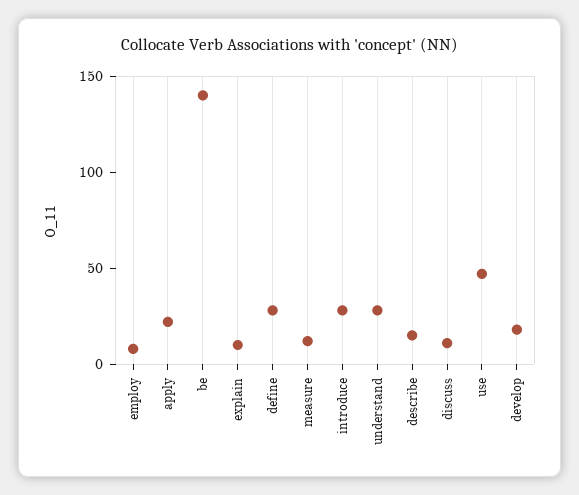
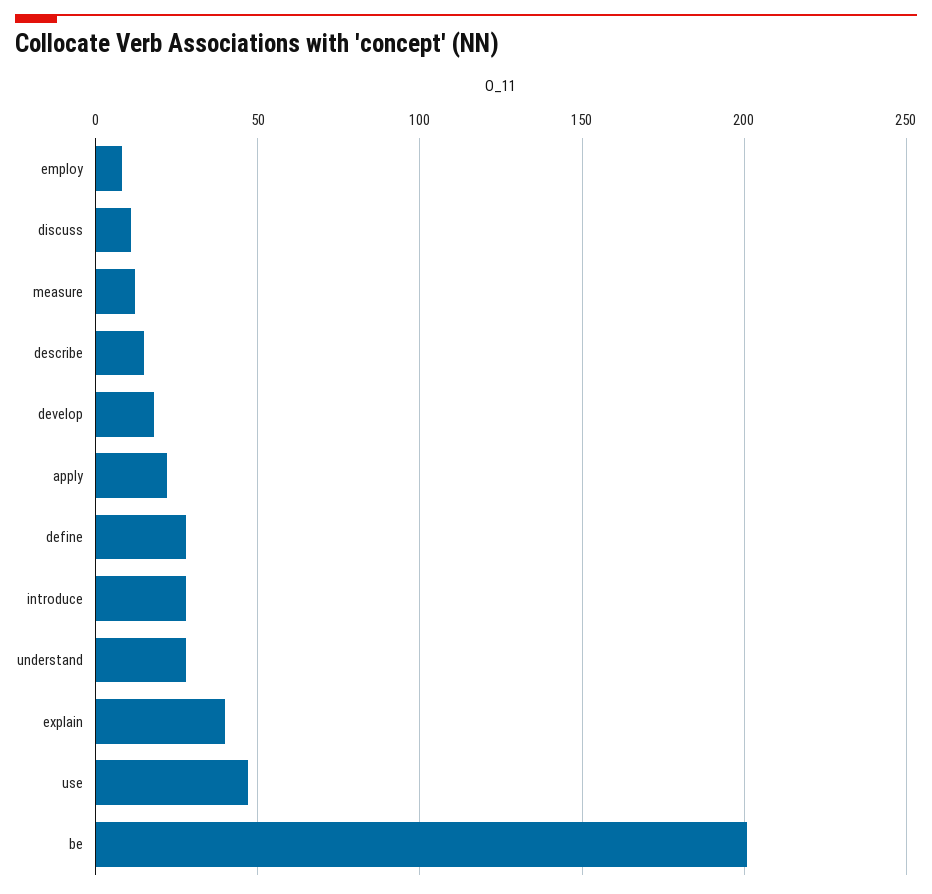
  {
    "employ": 10,
    "apply": 20,
-   "be": 140,
+   "be": 200,
-   "explain": 10,
+   "explain": 40,
    "define": 30,
    "measure": 10,
    "introduce": 30,
    "understand": 30,
    "describe": 15,
    "discuss": 10,
    "use": 45,
    "develop": 20
  }

